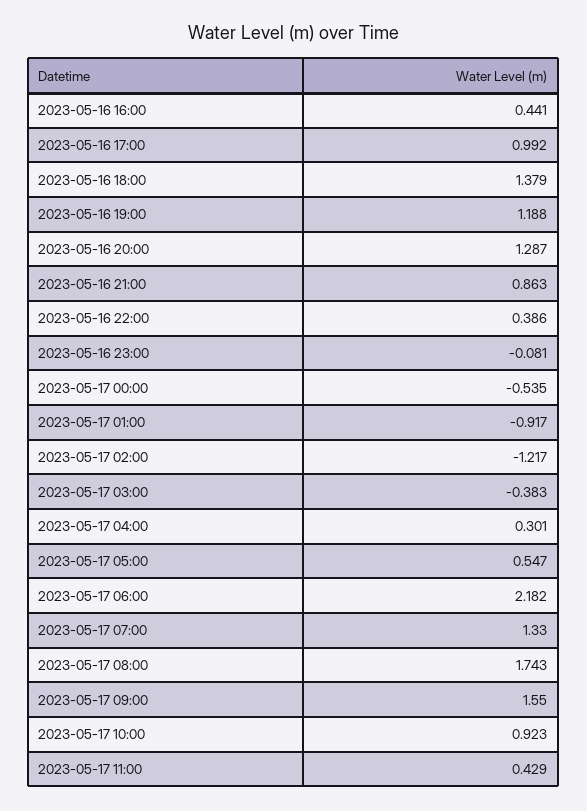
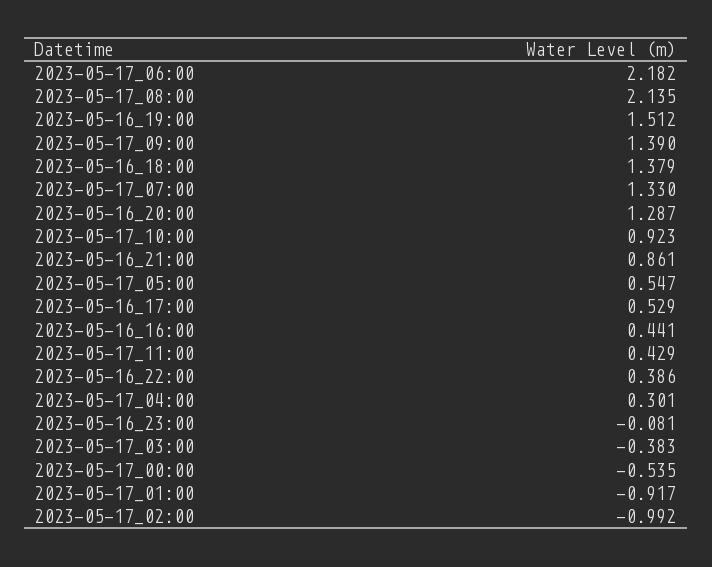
  {
    "2023-05-16 16:00": 0.441,
-   "2023-05-16 17:00": 0.992,
+   "2023-05-16 17:00": 0.529,
    "2023-05-16 18:00": 1.379,
-   "2023-05-16 19:00": 1.188,
+   "2023-05-16 19:00": 1.512,
    "2023-05-16 20:00": 1.287,
-   "2023-05-16 21:00": 0.863,
+   "2023-05-16 21:00": 0.861,
    "2023-05-16 22:00": 0.386,
    "2023-05-16 23:00": -0.081,
    "2023-05-17 00:00": -0.535,
    "2023-05-17 01:00": -0.917,
-   "2023-05-17 02:00": -1.217,
+   "2023-05-17 02:00": -0.992,
    "2023-05-17 03:00": -0.383,
    "2023-05-17 04:00": 0.301,
    "2023-05-17 05:00": 0.547,
    "2023-05-17 06:00": 2.182,
    "2023-05-17 07:00": 1.33,
-   "2023-05-17 08:00": 1.743,
+   "2023-05-17 08:00": 2.135,
-   "2023-05-17 09:00": 1.55,
+   "2023-05-17 09:00": 1.39,
    "2023-05-17 10:00": 0.923,
    "2023-05-17 11:00": 0.429
  }

